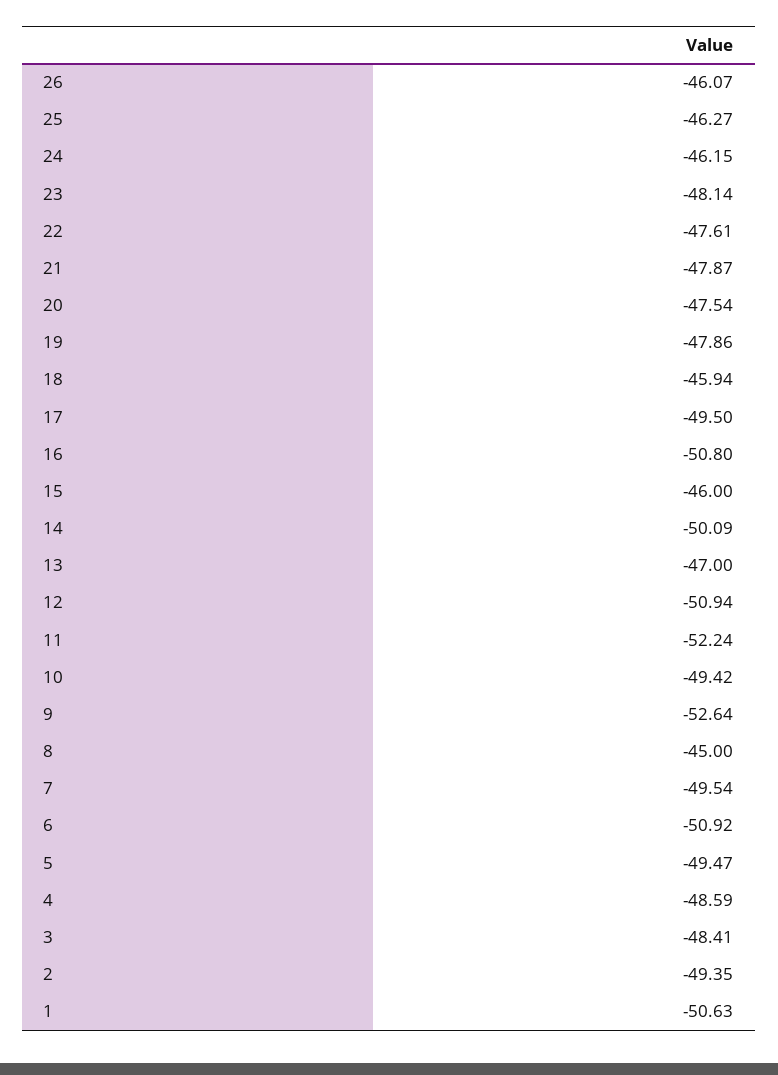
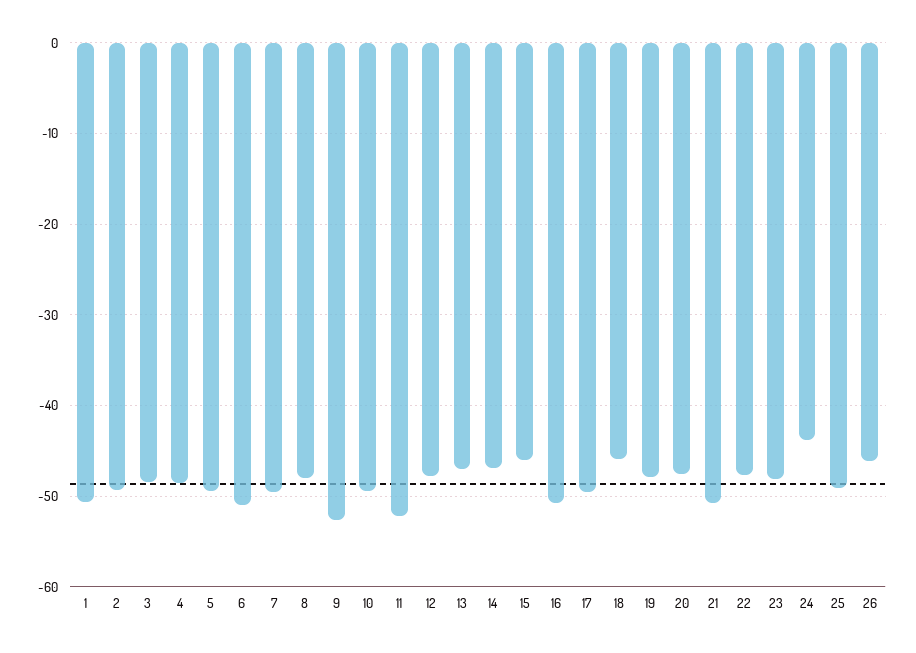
  {
    "26": -46.07,
-   "25": -46.27,
+   "25": -49,
-   "24": -46.15,
+   "24": -44,
    "23": -48.14,
    "22": -47.61,
-   "21": -47.87,
+   "21": -51,
    "20": -47.54,
    "19": -47.86,
    "18": -45.94,
    "17": -49.5,
    "16": -50.8,
    "15": -46,
-   "14": -50.09,
+   "14": -47,
    "13": -47,
-   "12": -50.94,
+   "12": -48,
    "11": -52.24,
    "10": -49.42,
    "9": -52.64,
-   "8": -45,
+   "8": -48,
    "7": -49.54,
    "6": -50.92,
    "5": -49.47,
    "4": -48.59,
    "3": -48.41,
    "2": -49.35,
    "1": -50.63
  }

